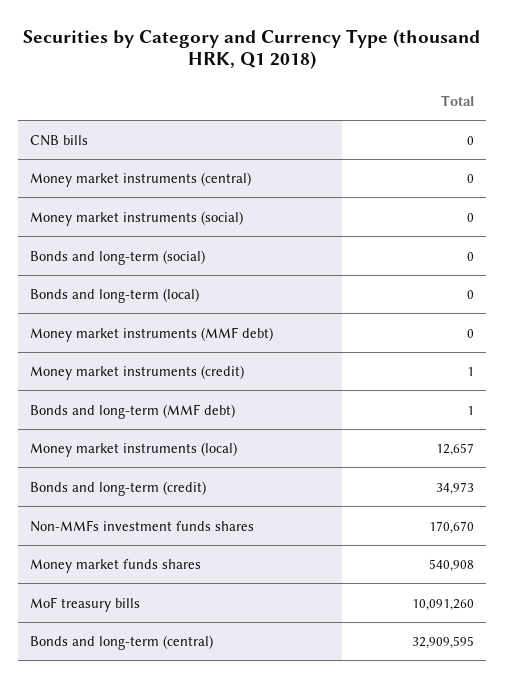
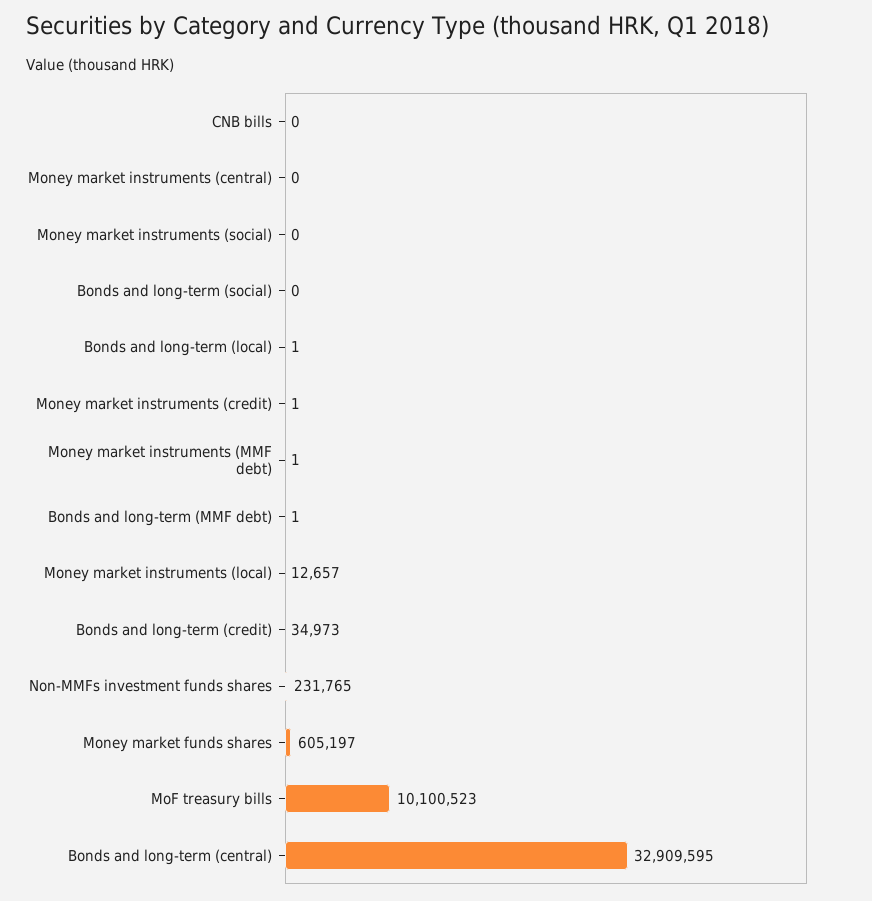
  {
    "CNB bills": 0,
    "Money market instruments (central)": 0,
    "Money market instruments (social)": 0,
    "Bonds and long-term (social)": 0,
-   "Bonds and long-term (local)": 0,
+   "Bonds and long-term (local)": 1,
-   "Money market instruments (MMF debt)": 0,
+   "Money market instruments (MMF debt)": 1,
    "Money market instruments (credit)": 1,
    "Bonds and long-term (MMF debt)": 1,
    "Money market instruments (local)": 12657,
    "Bonds and long-term (credit)": 34973,
-   "Non-MMFs investment funds shares": 170670,
+   "Non-MMFs investment funds shares": 231765,
-   "Money market funds shares": 540908,
+   "Money market funds shares": 605197,
-   "MoF treasury bills": 10091260,
+   "MoF treasury bills": 10100523,
    "Bonds and long-term (central)": 32909595
  }

